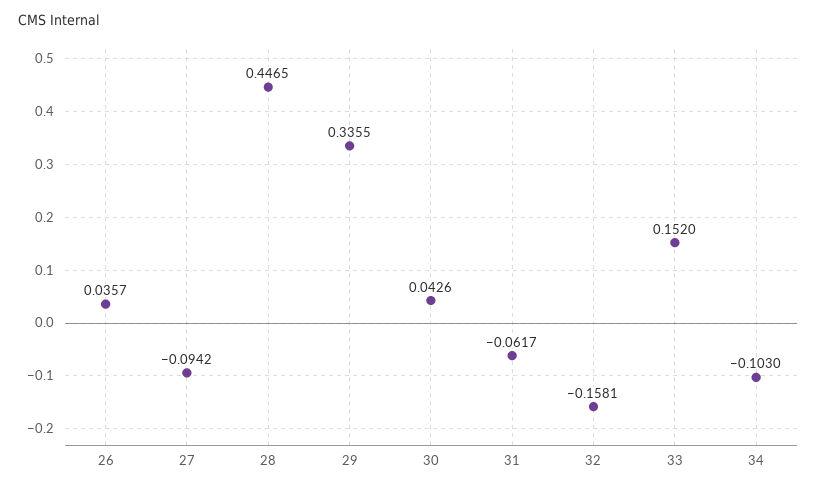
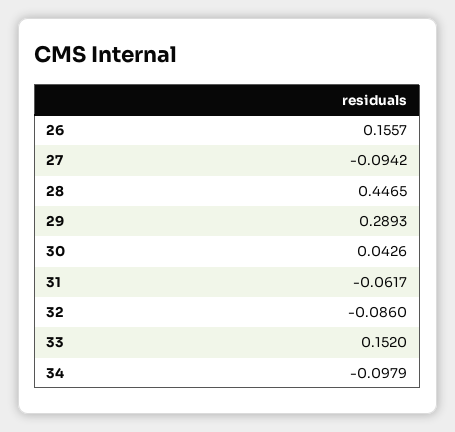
  {
-   "26": 0.0357,
+   "26": 0.1557,
    "27": -0.0942,
    "28": 0.4465,
-   "29": 0.3355,
+   "29": 0.2893,
    "30": 0.0426,
    "31": -0.0617,
-   "32": -0.1581,
+   "32": -0.086,
    "33": 0.152,
-   "34": -0.103
+   "34": -0.0979
  }

